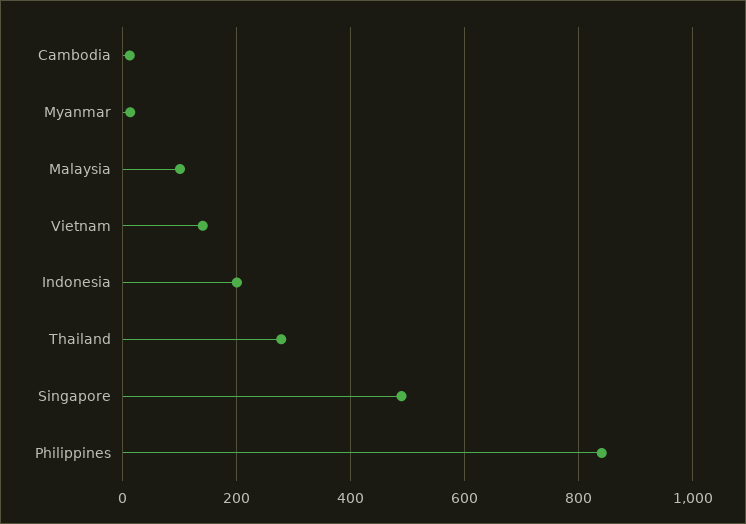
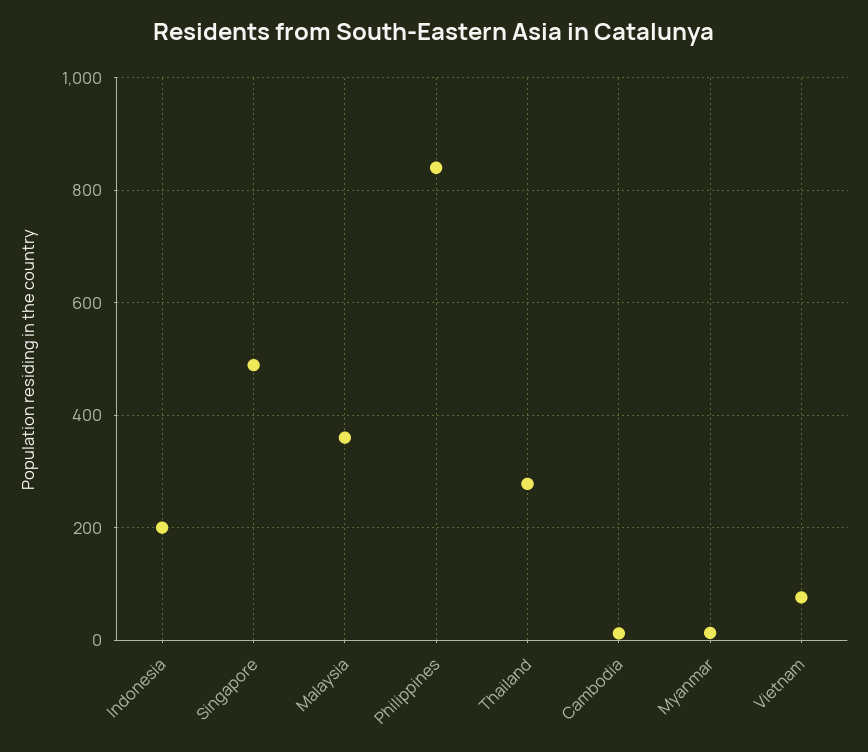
  {
    "Cambodia": 20,
    "Myanmar": 20,
-   "Malaysia": 100,
+   "Malaysia": 360,
-   "Vietnam": 140,
+   "Vietnam": 80,
    "Indonesia": 200,
    "Thailand": 280,
    "Singapore": 480,
    "Philippines": 840
  }

